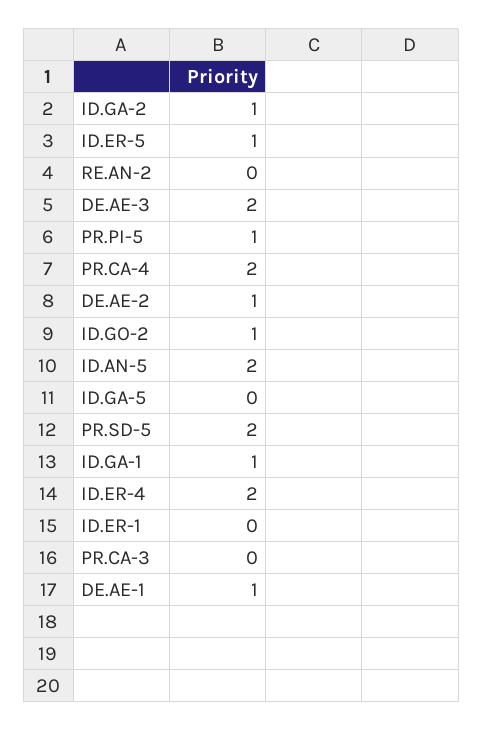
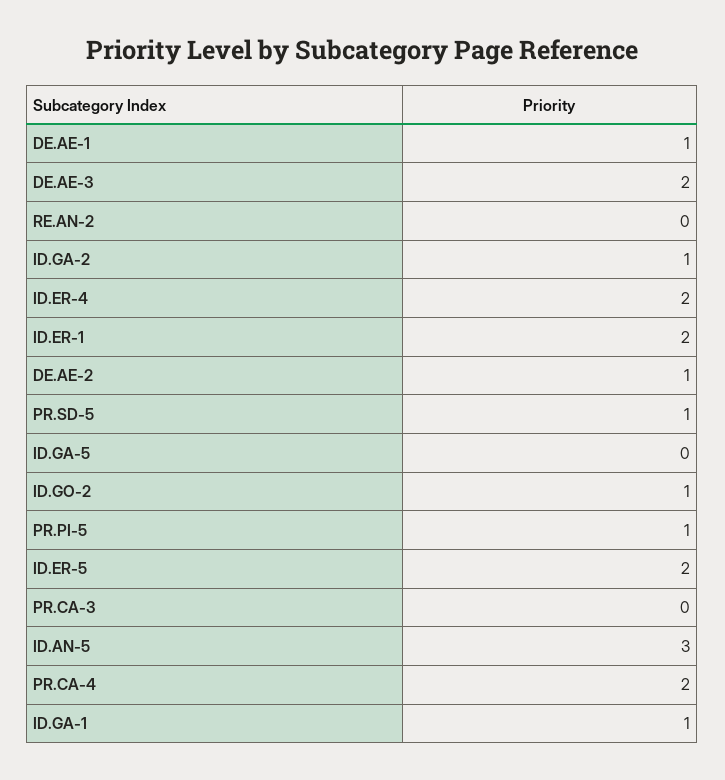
  {
    "ID.GA-2": 1,
-   "ID.ER-5": 1,
+   "ID.ER-5": 2,
    "RE.AN-2": 0,
    "DE.AE-3": 2,
    "PR.PI-5": 1,
    "PR.CA-4": 2,
    "DE.AE-2": 1,
    "ID.GO-2": 1,
-   "ID.AN-5": 2,
+   "ID.AN-5": 3,
    "ID.GA-5": 0,
-   "PR.SD-5": 2,
+   "PR.SD-5": 1,
    "ID.GA-1": 1,
    "ID.ER-4": 2,
-   "ID.ER-1": 0,
+   "ID.ER-1": 2,
    "PR.CA-3": 0,
    "DE.AE-1": 1
  }

